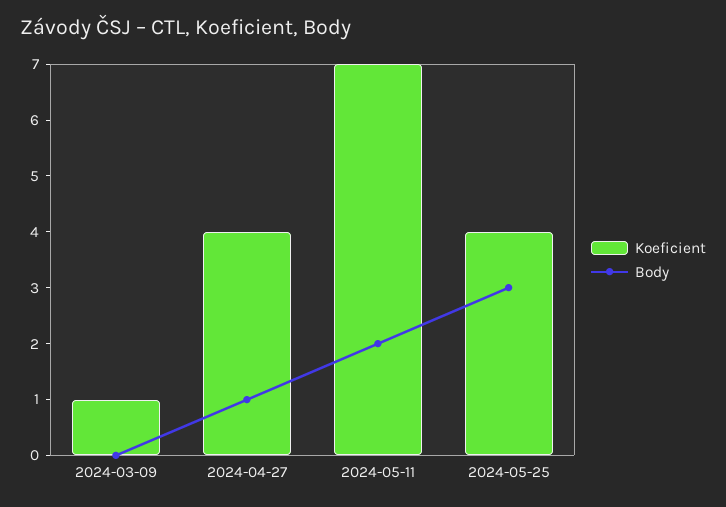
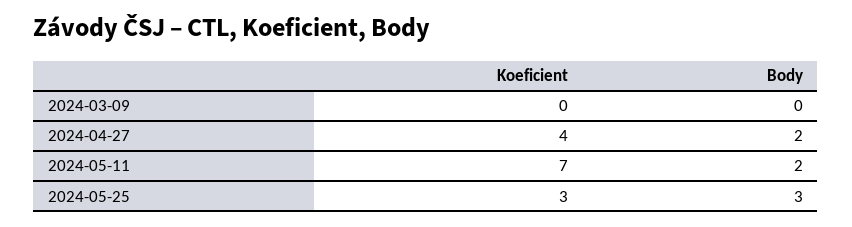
  {
    "Koeficient": {
-     "2024-03-09": 1,
+     "2024-03-09": 0,
      "2024-04-27": 4,
      "2024-05-11": 7,
-     "2024-05-25": 4
+     "2024-05-25": 3
    },
    "Body": {
      "2024-03-09": 0,
-     "2024-04-27": 1,
+     "2024-04-27": 2,
      "2024-05-11": 2,
      "2024-05-25": 3
    }
  }

